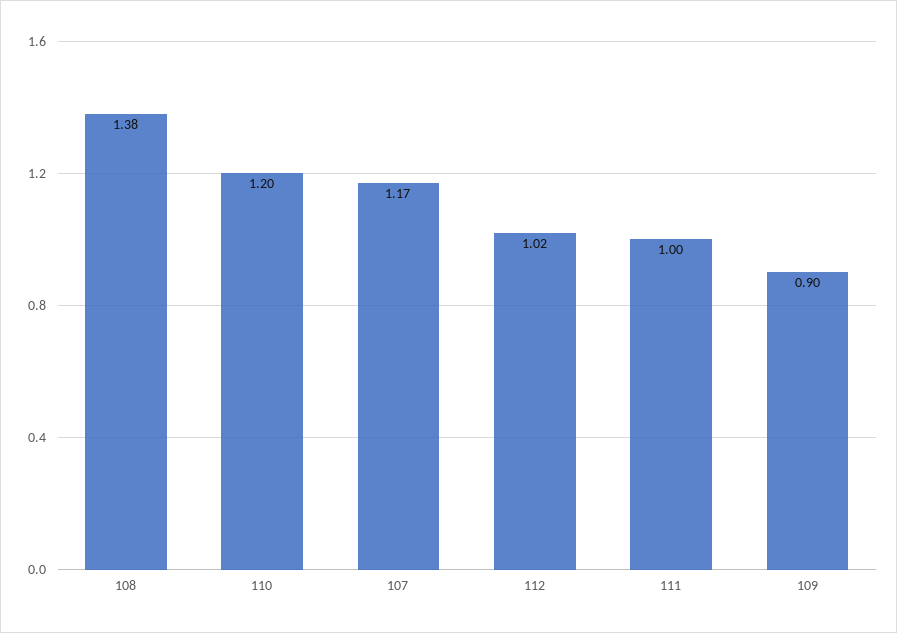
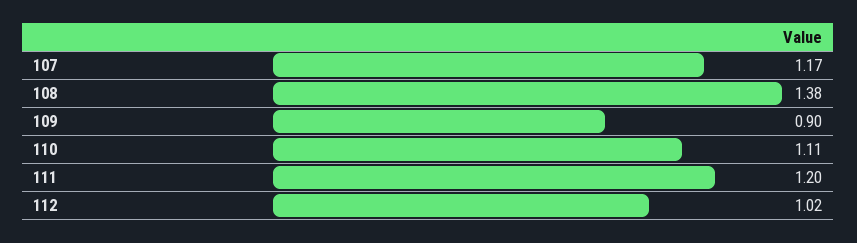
  {
    "108": 1.38,
-   "110": 1.2,
+   "110": 1.11,
    "107": 1.17,
    "112": 1.02,
-   "111": 1,
+   "111": 1.2,
    "109": 0.9
  }

